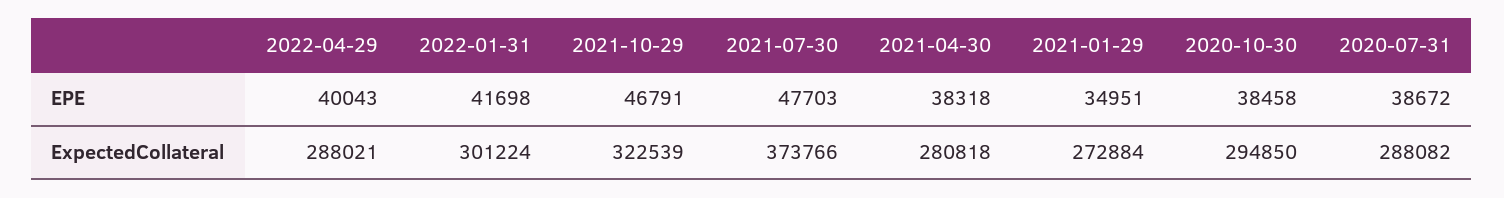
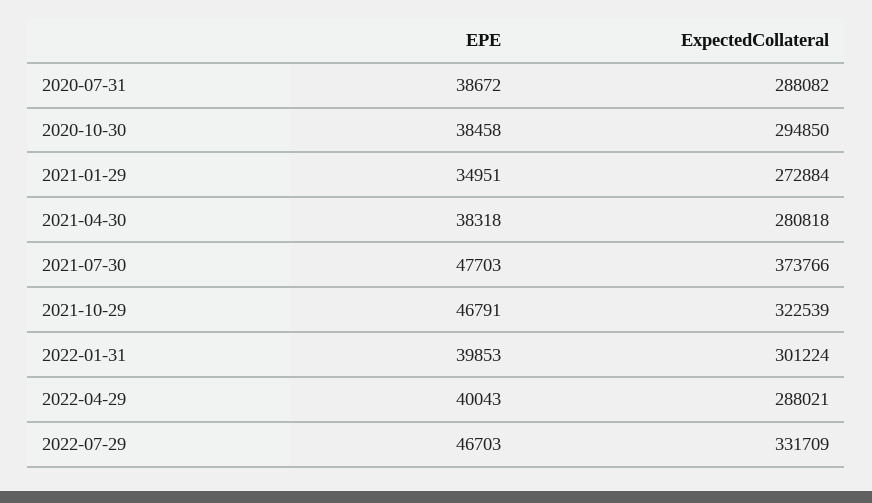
  {
    "2022-04-29": {
      "EPE": 40043,
      "ExpectedCollateral": 288021
    },
    "2022-01-31": {
-     "EPE": 41698,
+     "EPE": 39853,
      "ExpectedCollateral": 301224
    },
    "2021-10-29": {
      "EPE": 46791,
      "ExpectedCollateral": 322539
    },
    "2021-07-30": {
      "EPE": 47703,
      "ExpectedCollateral": 373766
    },
    "2021-04-30": {
      "EPE": 38318,
      "ExpectedCollateral": 280818
    },
    "2021-01-29": {
      "EPE": 34951,
      "ExpectedCollateral": 272884
    },
    "2020-10-30": {
      "EPE": 38458,
      "ExpectedCollateral": 294850
    },
    "2020-07-31": {
      "EPE": 38672,
      "ExpectedCollateral": 288082
-   }
+   },
+   "2022-07-29": {
+     "EPE": 46703,
+     "ExpectedCollateral": 331709
+   }
  }

